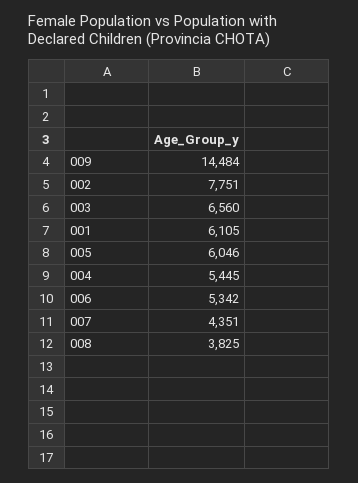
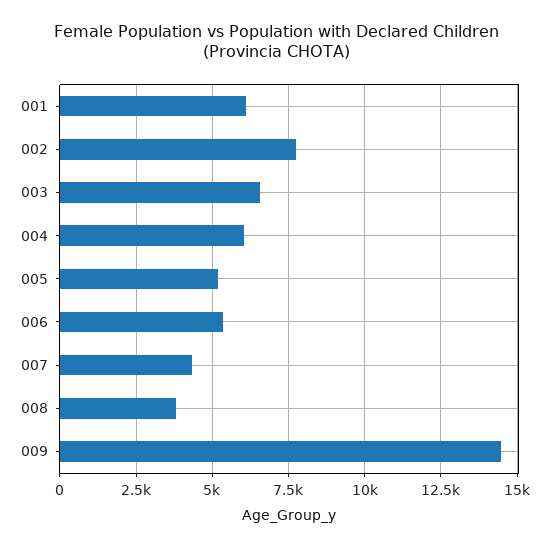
  {
    "009": 14484,
    "002": 7751,
    "003": 6560,
    "001": 6105,
-   "005": 6046,
+   "005": 5250,
-   "004": 5445,
+   "004": 6000,
    "006": 5342,
    "007": 4351,
    "008": 3825
  }

